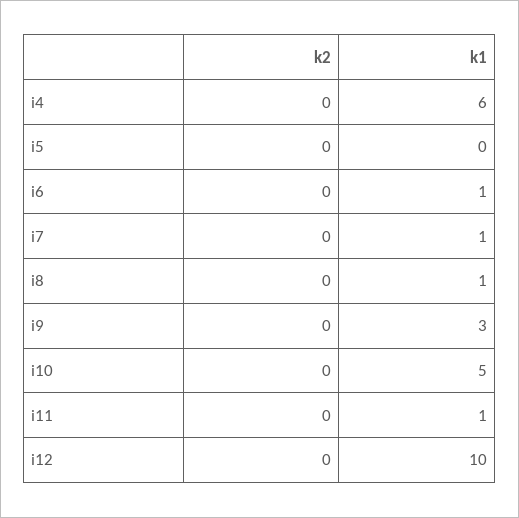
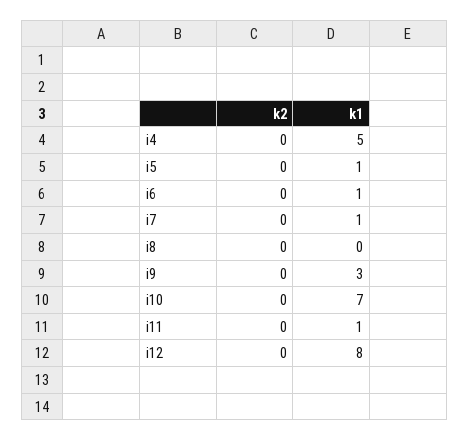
  {
    "k2": {
      "i4": 0,
      "i5": 0,
      "i6": 0,
      "i7": 0,
      "i8": 0,
      "i9": 0,
      "i10": 0,
      "i11": 0,
      "i12": 0
    },
    "k1": {
-     "i4": 6,
+     "i4": 5,
-     "i5": 0,
+     "i5": 1,
      "i6": 1,
      "i7": 1,
-     "i8": 1,
+     "i8": 0,
      "i9": 3,
-     "i10": 5,
+     "i10": 7,
      "i11": 1,
-     "i12": 10
+     "i12": 8
    }
  }

